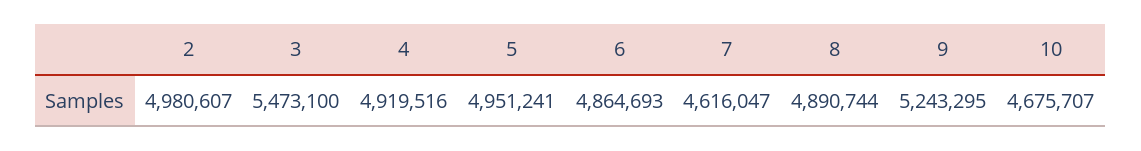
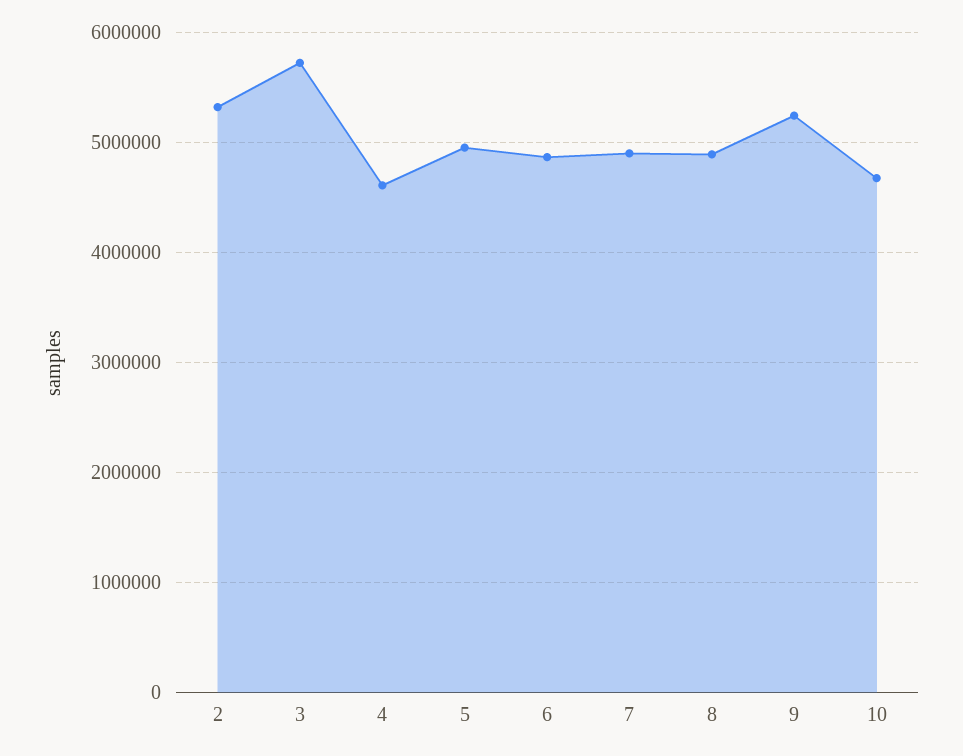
  {
-   "2": 4980607,
+   "2": 5300000,
-   "3": 5473100,
+   "3": 5700000,
-   "4": 4919516,
+   "4": 4600000,
    "5": 4951241,
    "6": 4864693,
-   "7": 4616047,
+   "7": 4900000,
    "8": 4890744,
    "9": 5243295,
    "10": 4675707
  }

